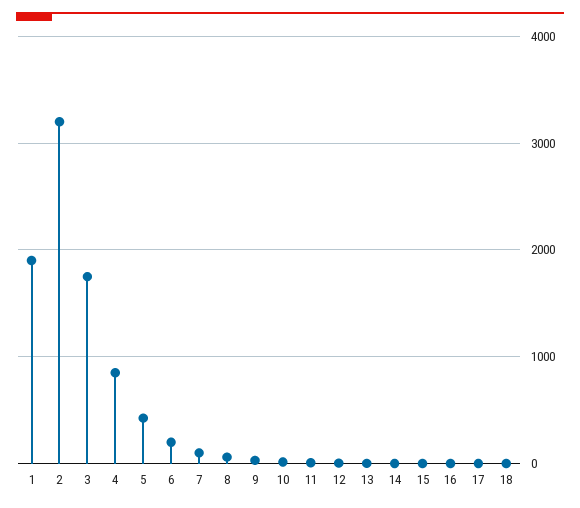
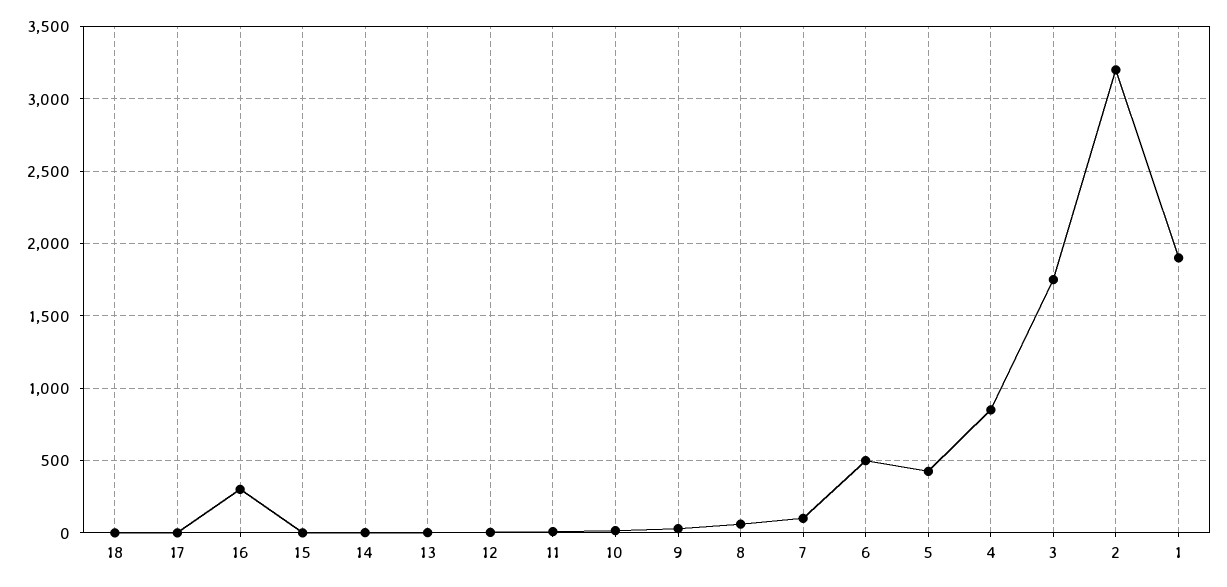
  {
    "1": 1900,
    "2": 3200,
    "3": 1750,
    "4": 850,
    "5": 450,
-   "6": 200,
+   "6": 500,
    "7": 100,
    "8": 50,
    "9": 50,
    "10": 0,
    "11": 0,
    "12": 0,
    "13": 0,
    "14": 0,
    "15": 0,
-   "16": 0,
+   "16": 300,
    "17": 0,
    "18": 0
  }

